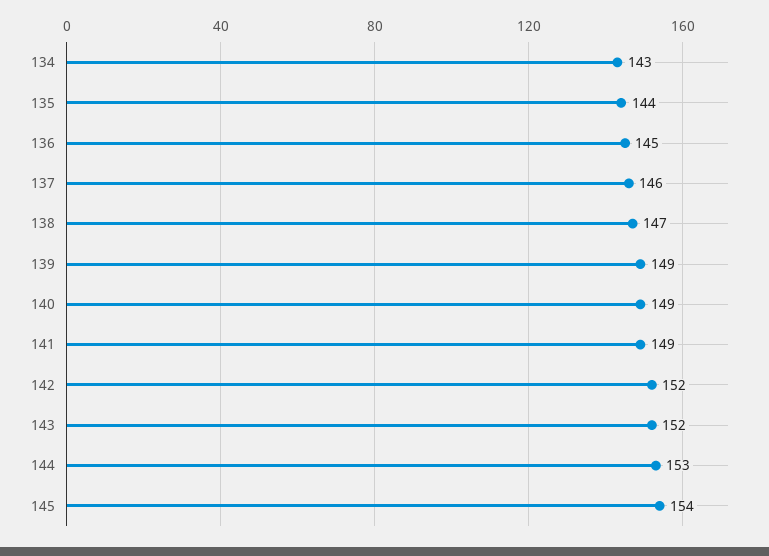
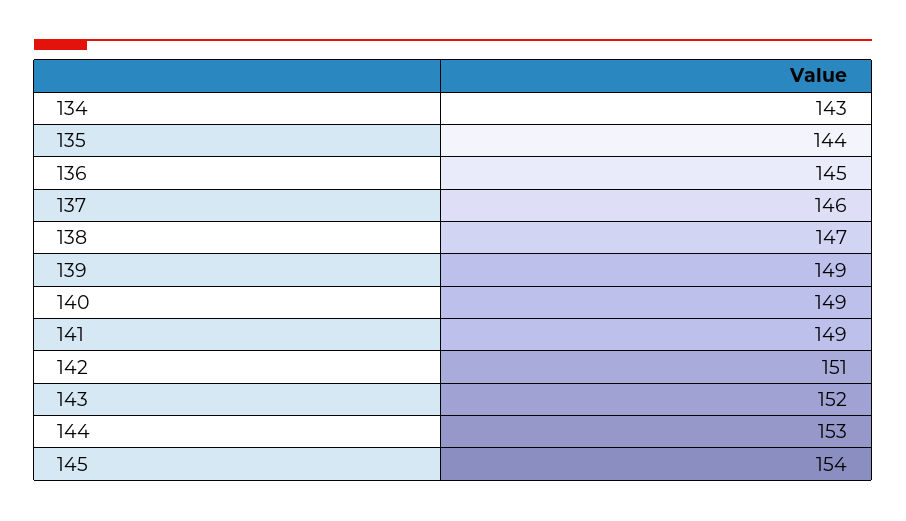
  {
    "134": 143,
    "135": 144,
    "136": 145,
    "137": 146,
    "138": 147,
    "139": 149,
    "140": 149,
    "141": 149,
-   "142": 152,
+   "142": 151,
    "143": 152,
    "144": 153,
    "145": 154
  }

